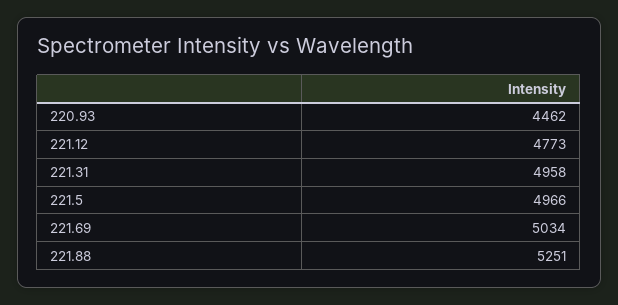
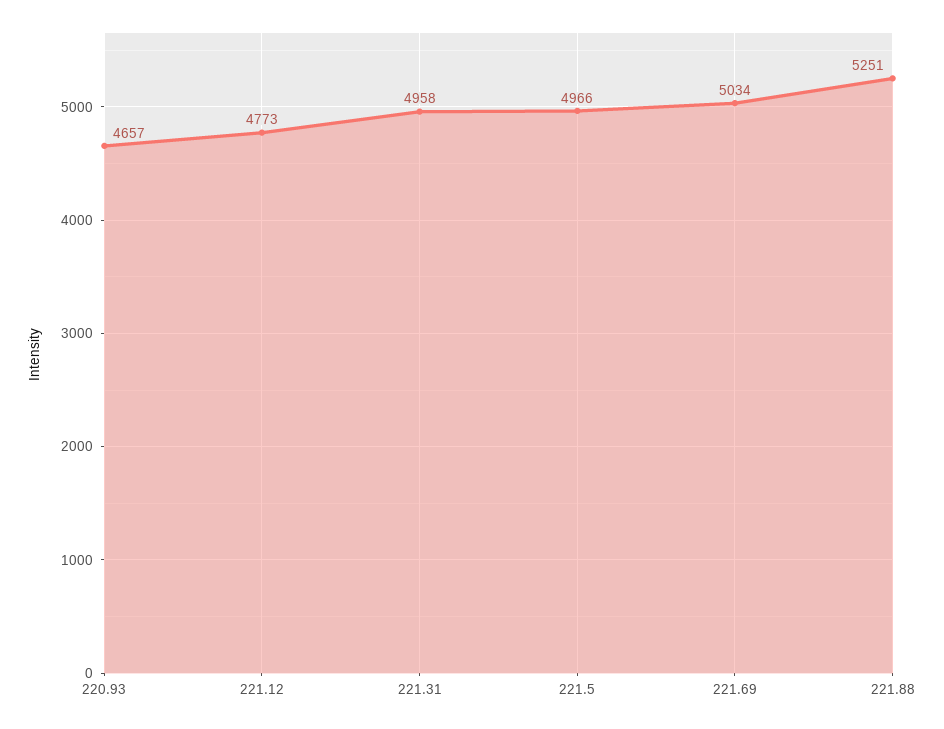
  {
-   "220.93": 4462,
+   "220.93": 4657,
    "221.12": 4773,
    "221.31": 4958,
    "221.5": 4966,
    "221.69": 5034,
    "221.88": 5251
  }

